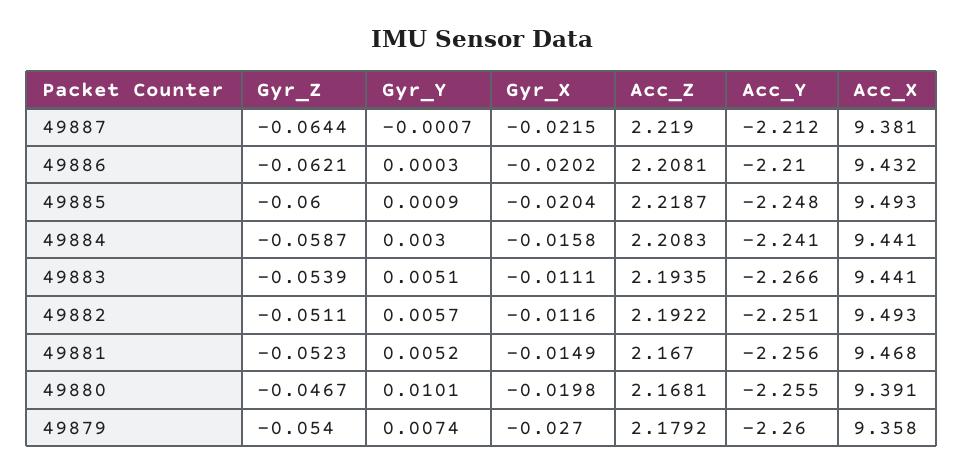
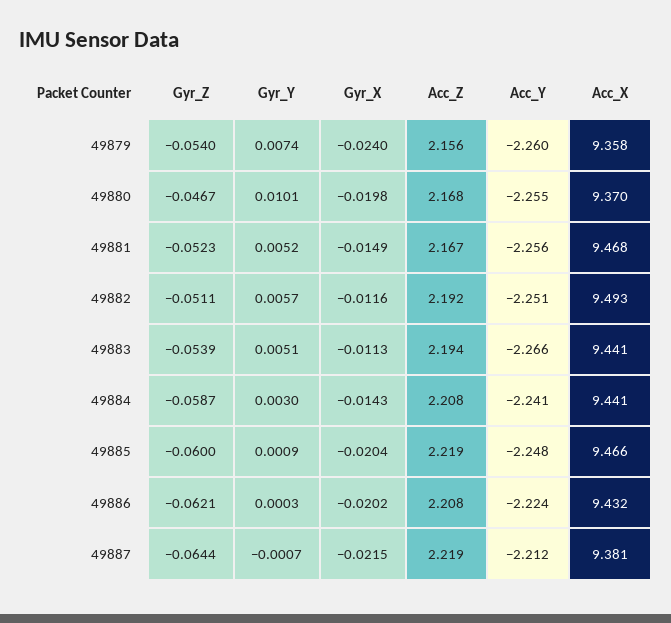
  {
    "Gyr_Z": {
      "49887": -0.0644,
      "49886": -0.0621,
      "49885": -0.06,
      "49884": -0.0587,
      "49883": -0.0539,
      "49882": -0.0511,
      "49881": -0.0523,
      "49880": -0.0467,
      "49879": -0.054
    },
    "Gyr_Y": {
      "49887": -0.0007,
      "49886": 0.0003,
      "49885": 0.0009,
      "49884": 0.003,
      "49883": 0.0051,
      "49882": 0.0057,
      "49881": 0.0052,
      "49880": 0.0101,
      "49879": 0.0074
    },
    "Gyr_X": {
      "49887": -0.0215,
      "49886": -0.0202,
      "49885": -0.0204,
-     "49884": -0.0158,
+     "49884": -0.0143,
-     "49883": -0.0111,
+     "49883": -0.0113,
      "49882": -0.0116,
      "49881": -0.0149,
      "49880": -0.0198,
-     "49879": -0.027
+     "49879": -0.024
    },
    "Acc_Z": {
      "49887": 2.219,
      "49886": 2.2081,
      "49885": 2.2187,
      "49884": 2.2083,
      "49883": 2.1935,
      "49882": 2.1922,
      "49881": 2.167,
      "49880": 2.1681,
-     "49879": 2.1792
+     "49879": 2.156
    },
    "Acc_Y": {
      "49887": -2.212,
-     "49886": -2.21,
+     "49886": -2.224,
      "49885": -2.248,
      "49884": -2.241,
      "49883": -2.266,
      "49882": -2.251,
      "49881": -2.256,
      "49880": -2.255,
      "49879": -2.26
    },
    "Acc_X": {
      "49887": 9.381,
      "49886": 9.432,
-     "49885": 9.493,
+     "49885": 9.466,
      "49884": 9.441,
      "49883": 9.441,
      "49882": 9.493,
      "49881": 9.468,
-     "49880": 9.391,
+     "49880": 9.37,
      "49879": 9.358
    }
  }

